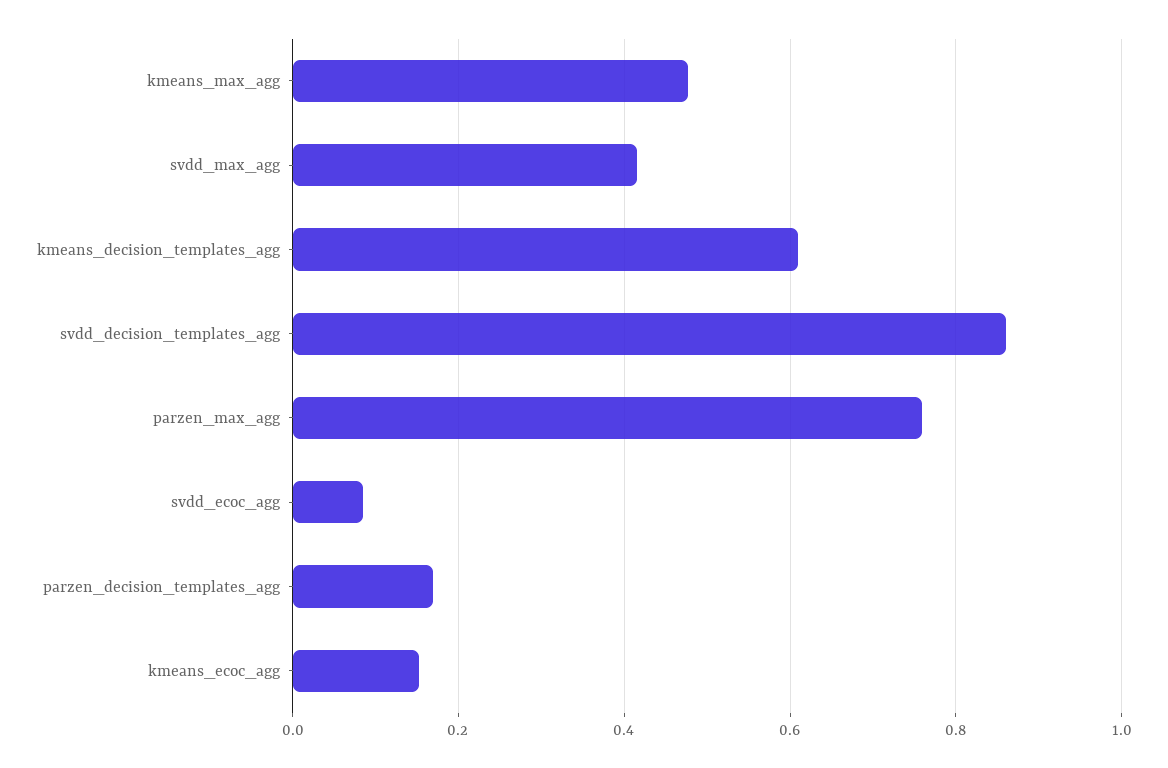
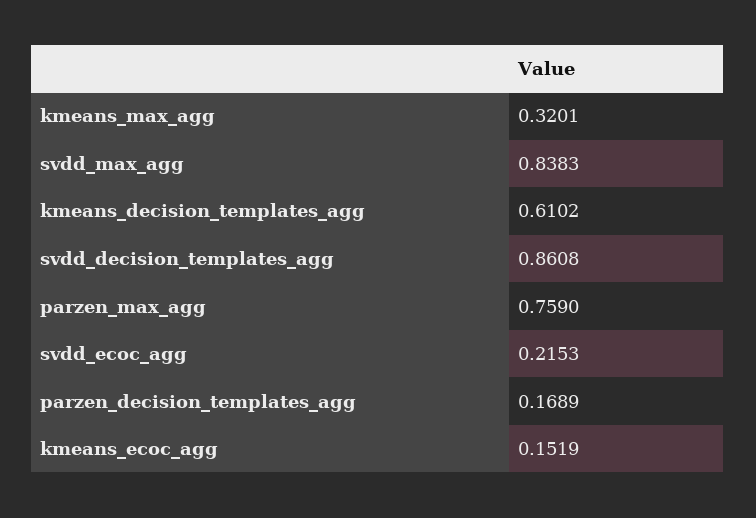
  {
-   "kmeans_max_agg": 0.48,
+   "kmeans_max_agg": 0.3201,
-   "svdd_max_agg": 0.42,
+   "svdd_max_agg": 0.8383,
    "kmeans_decision_templates_agg": 0.6102,
    "svdd_decision_templates_agg": 0.8608,
    "parzen_max_agg": 0.759,
-   "svdd_ecoc_agg": 0.08,
+   "svdd_ecoc_agg": 0.2153,
    "parzen_decision_templates_agg": 0.1689,
    "kmeans_ecoc_agg": 0.1519
  }

